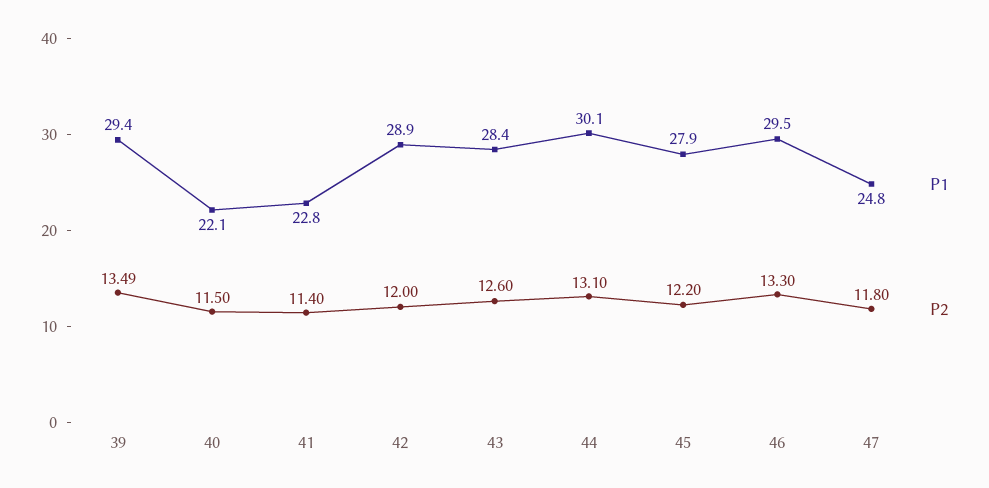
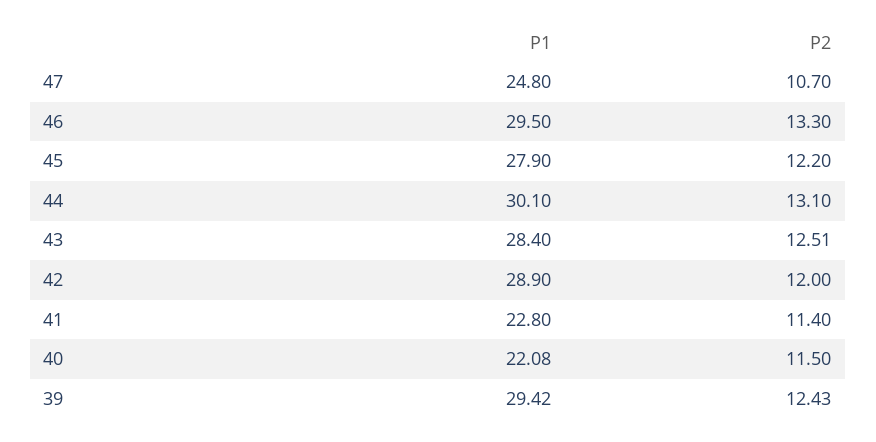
  {
    "P1": {
      "39": 29.42,
      "40": 22.08,
      "41": 22.8,
      "42": 28.9,
      "43": 28.4,
      "44": 30.1,
      "45": 27.9,
      "46": 29.5,
      "47": 24.8
    },
    "P2": {
-     "39": 13.49,
+     "39": 12.43,
      "40": 11.5,
      "41": 11.4,
      "42": 12,
-     "43": 12.6,
+     "43": 12.51,
      "44": 13.1,
      "45": 12.2,
      "46": 13.3,
-     "47": 11.8
+     "47": 10.7
    }
  }

